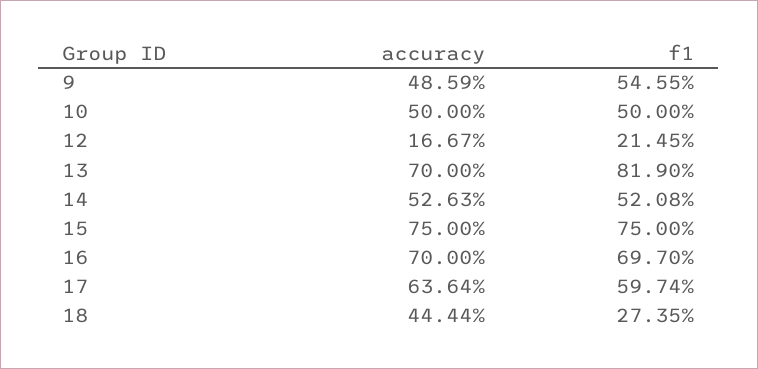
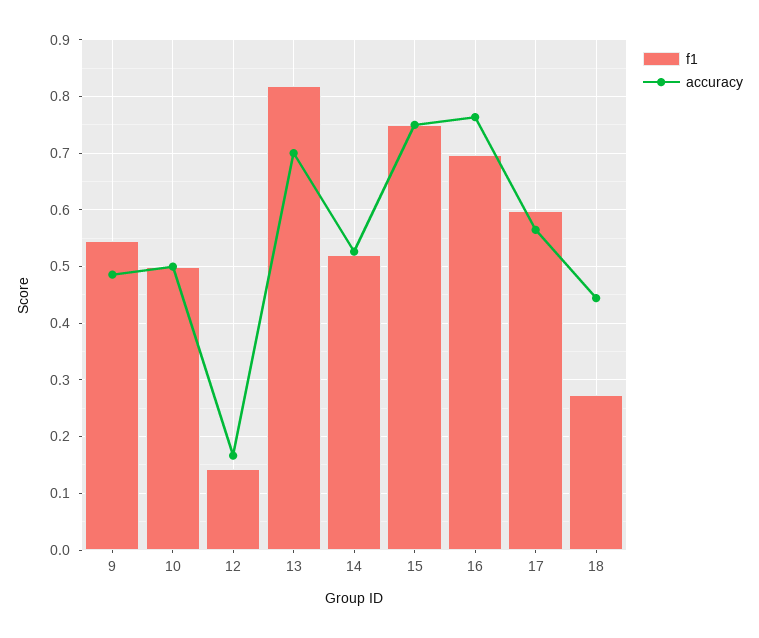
  {
    "accuracy": {
      "9": 0.4859,
      "10": 0.5,
      "12": 0.1667,
      "13": 0.7,
      "14": 0.5263,
      "15": 0.75,
-     "16": 0.7,
+     "16": 0.76,
-     "17": 0.6364,
+     "17": 0.56,
      "18": 0.4444
    },
    "f1": {
      "9": 0.5455,
      "10": 0.5,
-     "12": 0.2145,
+     "12": 0.14,
      "13": 0.819,
      "14": 0.5208,
      "15": 0.75,
      "16": 0.697,
      "17": 0.5974,
      "18": 0.2735
    }
  }

